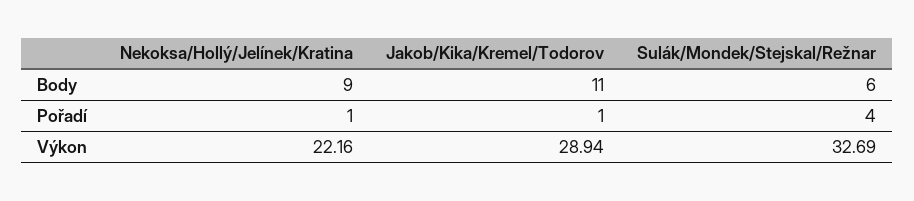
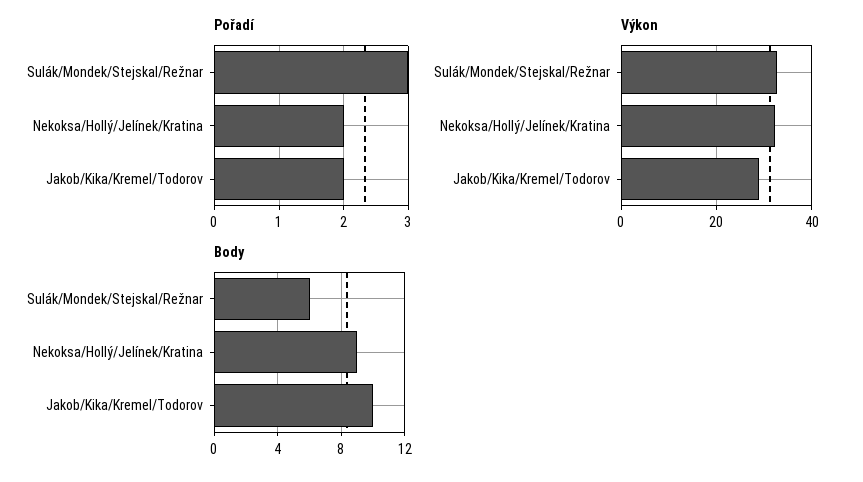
  {
    "Body": {
      "Nekoksa/Hollý/Jelínek/Kratina": 9,
-     "Jakob/Kika/Kremel/Todorov": 11,
+     "Jakob/Kika/Kremel/Todorov": 10,
      "Sulák/Mondek/Stejskal/Režnar": 6
    },
    "Pořadí": {
-     "Nekoksa/Hollý/Jelínek/Kratina": 1,
+     "Nekoksa/Hollý/Jelínek/Kratina": 2,
-     "Jakob/Kika/Kremel/Todorov": 1,
+     "Jakob/Kika/Kremel/Todorov": 2,
-     "Sulák/Mondek/Stejskal/Režnar": 4
+     "Sulák/Mondek/Stejskal/Režnar": 3
    },
    "Výkon": {
-     "Nekoksa/Hollý/Jelínek/Kratina": 22.16,
+     "Nekoksa/Hollý/Jelínek/Kratina": 32,
      "Jakob/Kika/Kremel/Todorov": 28.94,
      "Sulák/Mondek/Stejskal/Režnar": 32.69
    }
  }

